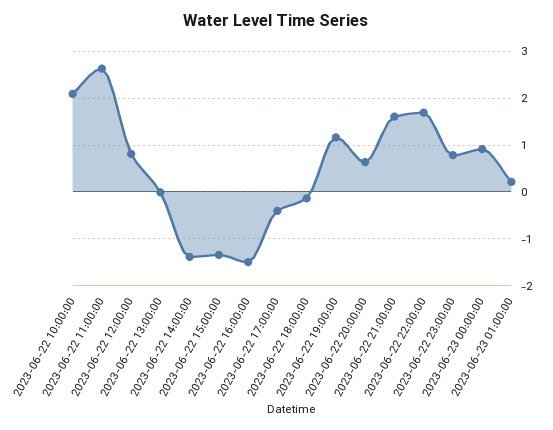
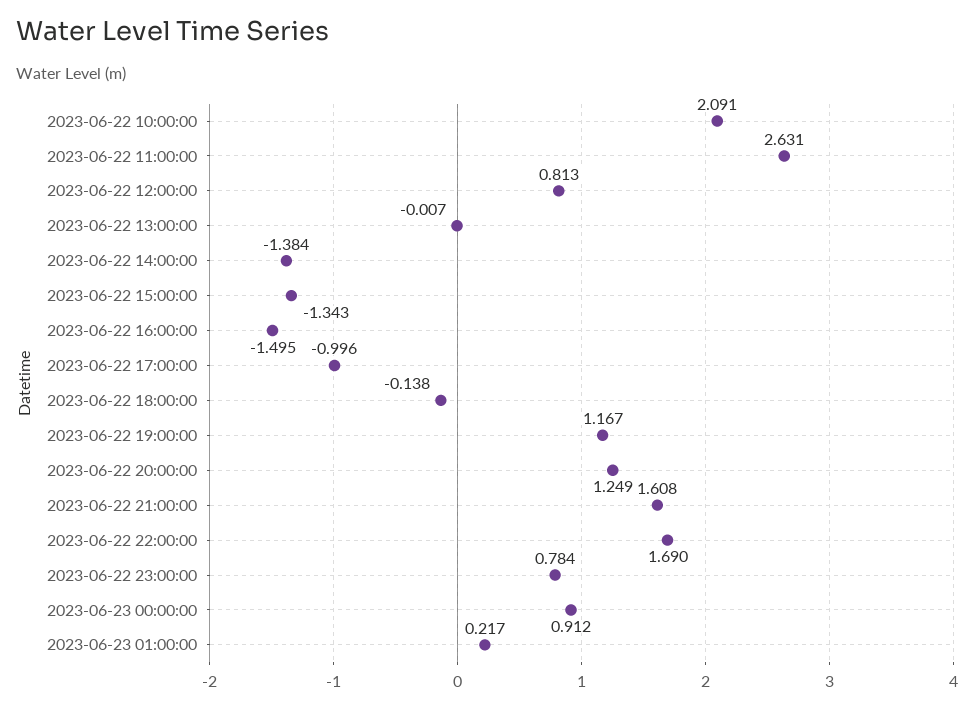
  {
    "2023-06-22 10:00:00": 2.091,
    "2023-06-22 11:00:00": 2.631,
    "2023-06-22 12:00:00": 0.813,
    "2023-06-22 13:00:00": -0.007,
    "2023-06-22 14:00:00": -1.384,
    "2023-06-22 15:00:00": -1.343,
    "2023-06-22 16:00:00": -1.495,
-   "2023-06-22 17:00:00": -0.4,
+   "2023-06-22 17:00:00": -0.996,
    "2023-06-22 18:00:00": -0.138,
    "2023-06-22 19:00:00": 1.167,
-   "2023-06-22 20:00:00": 0.6,
+   "2023-06-22 20:00:00": 1.249,
    "2023-06-22 21:00:00": 1.608,
    "2023-06-22 22:00:00": 1.69,
    "2023-06-22 23:00:00": 0.784,
    "2023-06-23 00:00:00": 0.912,
    "2023-06-23 01:00:00": 0.217
  }

